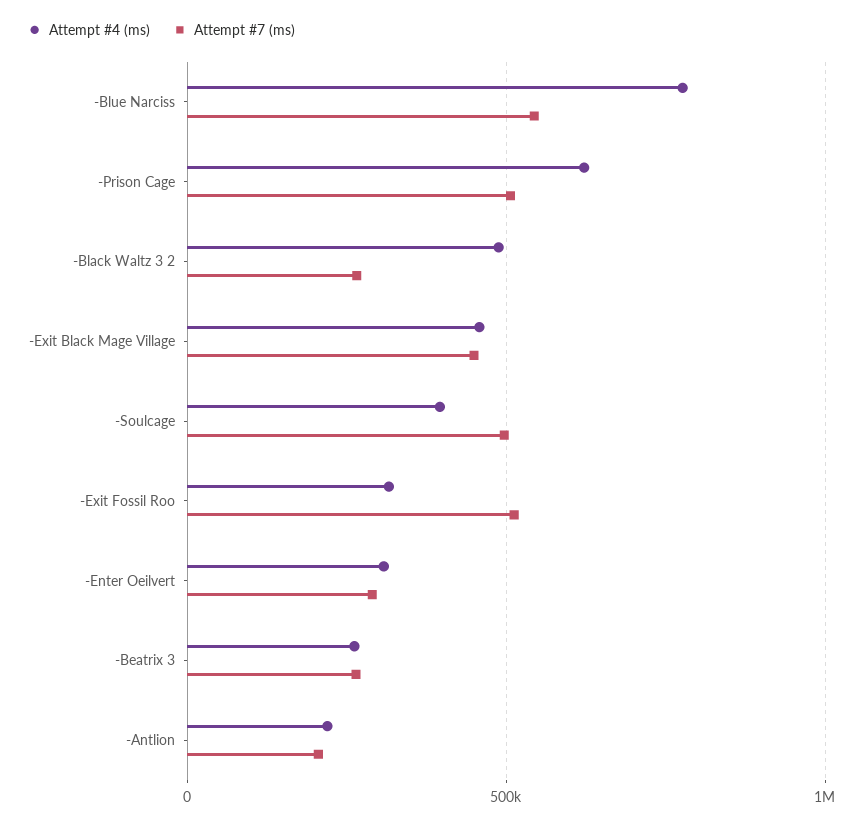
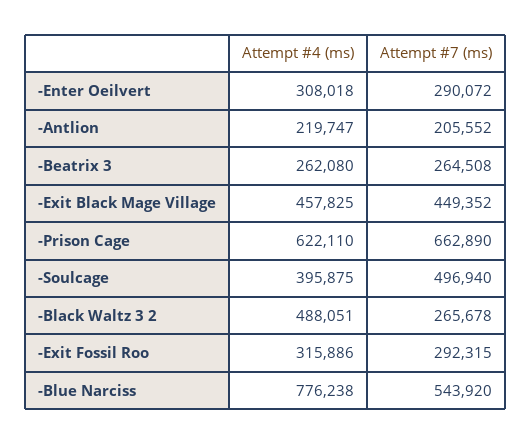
  {
    "Attempt #4 (ms)": {
      "-Blue Narciss": 776238,
      "-Prison Cage": 622110,
      "-Black Waltz 3 2": 488051,
      "-Exit Black Mage Village": 457825,
      "-Soulcage": 395875,
      "-Exit Fossil Roo": 315886,
      "-Enter Oeilvert": 308018,
      "-Beatrix 3": 262080,
      "-Antlion": 219747
    },
    "Attempt #7 (ms)": {
      "-Blue Narciss": 543920,
-     "-Prison Cage": 500000,
+     "-Prison Cage": 662890,
      "-Black Waltz 3 2": 265678,
      "-Exit Black Mage Village": 449352,
      "-Soulcage": 496940,
-     "-Exit Fossil Roo": 500000,
+     "-Exit Fossil Roo": 292315,
      "-Enter Oeilvert": 290072,
      "-Beatrix 3": 264508,
      "-Antlion": 205552
    }
  }

